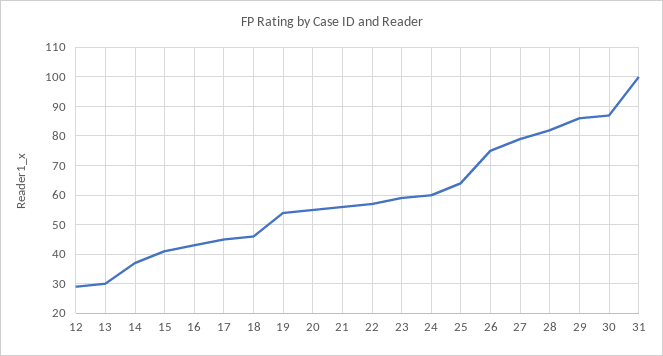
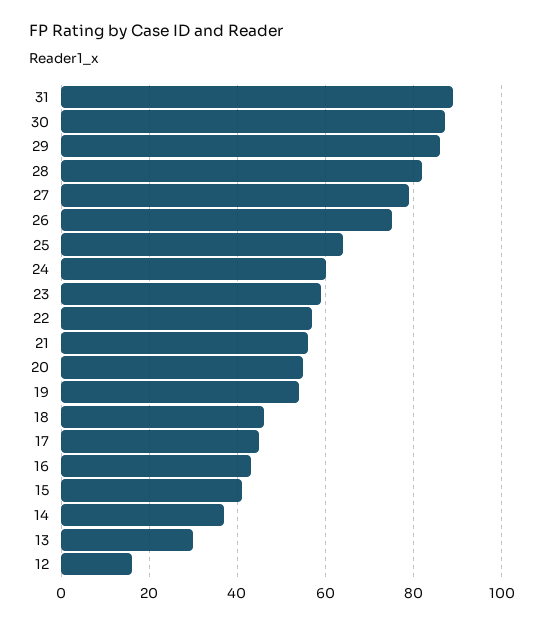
  {
-   "12": 30,
+   "12": 15,
    "13": 30,
    "14": 35,
    "15": 40,
    "16": 45,
    "17": 45,
    "18": 45,
    "19": 55,
    "20": 55,
    "21": 55,
    "22": 55,
    "23": 60,
    "24": 60,
    "25": 65,
    "26": 75,
    "27": 80,
    "28": 80,
    "29": 85,
    "30": 85,
-   "31": 100
+   "31": 90
  }

